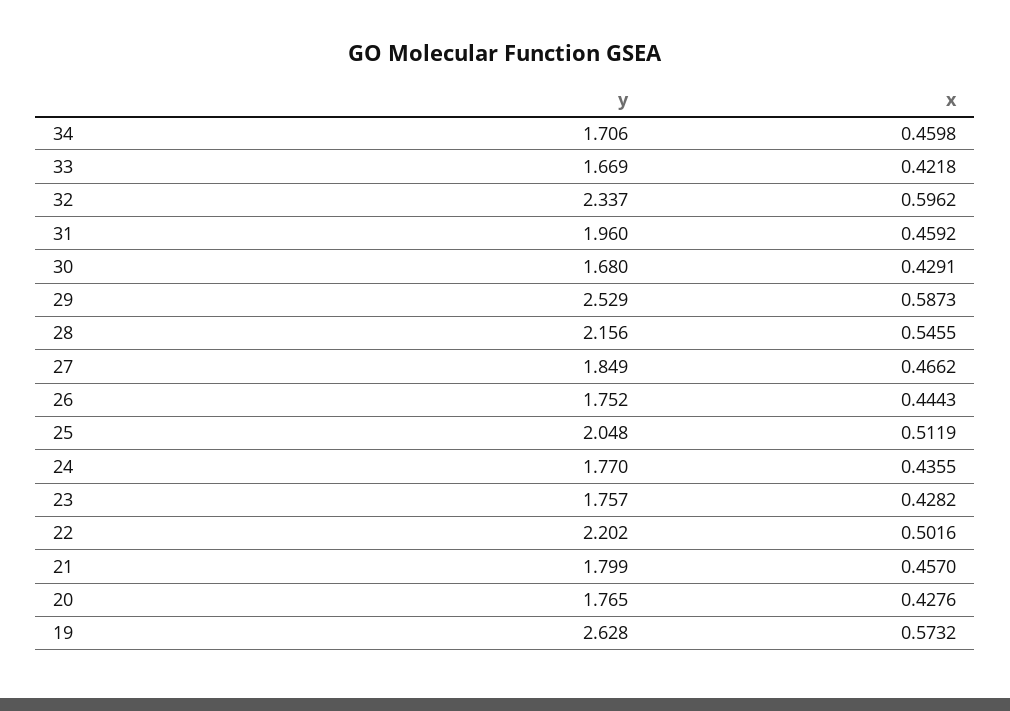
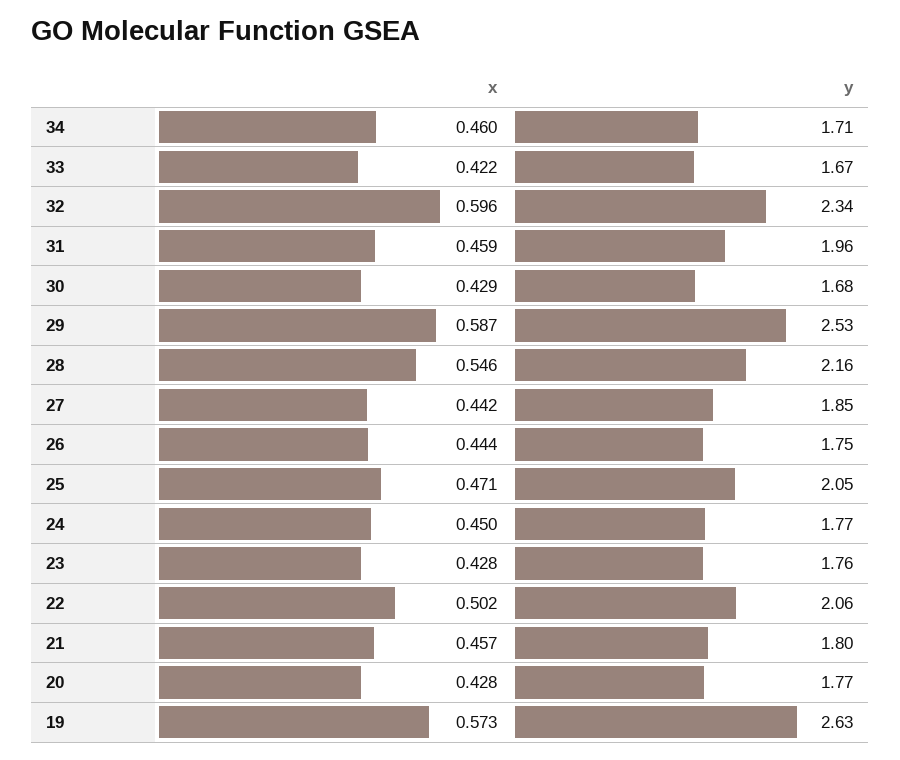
  {
    "y": {
      "34": 1.706,
      "33": 1.669,
      "32": 2.337,
      "31": 1.96,
      "30": 1.68,
      "29": 2.529,
      "28": 2.156,
      "27": 1.849,
      "26": 1.752,
      "25": 2.048,
      "24": 1.77,
      "23": 1.757,
-     "22": 2.202,
+     "22": 2.06,
      "21": 1.799,
      "20": 1.765,
      "19": 2.628
    },
    "x": {
      "34": 0.4598,
      "33": 0.4218,
      "32": 0.5962,
      "31": 0.4592,
      "30": 0.4291,
      "29": 0.5873,
      "28": 0.5455,
-     "27": 0.4662,
+     "27": 0.442,
      "26": 0.4443,
-     "25": 0.5119,
+     "25": 0.471,
-     "24": 0.4355,
+     "24": 0.45,
      "23": 0.4282,
      "22": 0.5016,
      "21": 0.457,
      "20": 0.4276,
      "19": 0.5732
    }
  }

